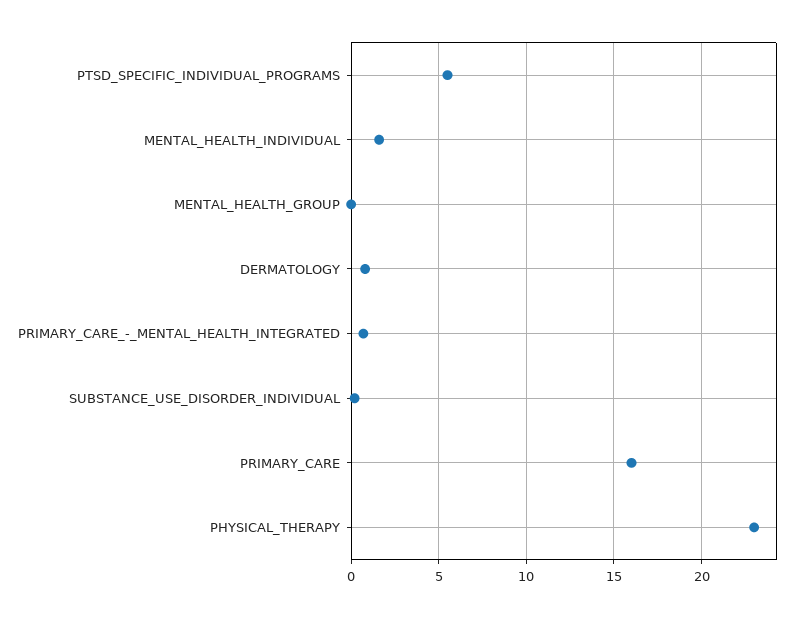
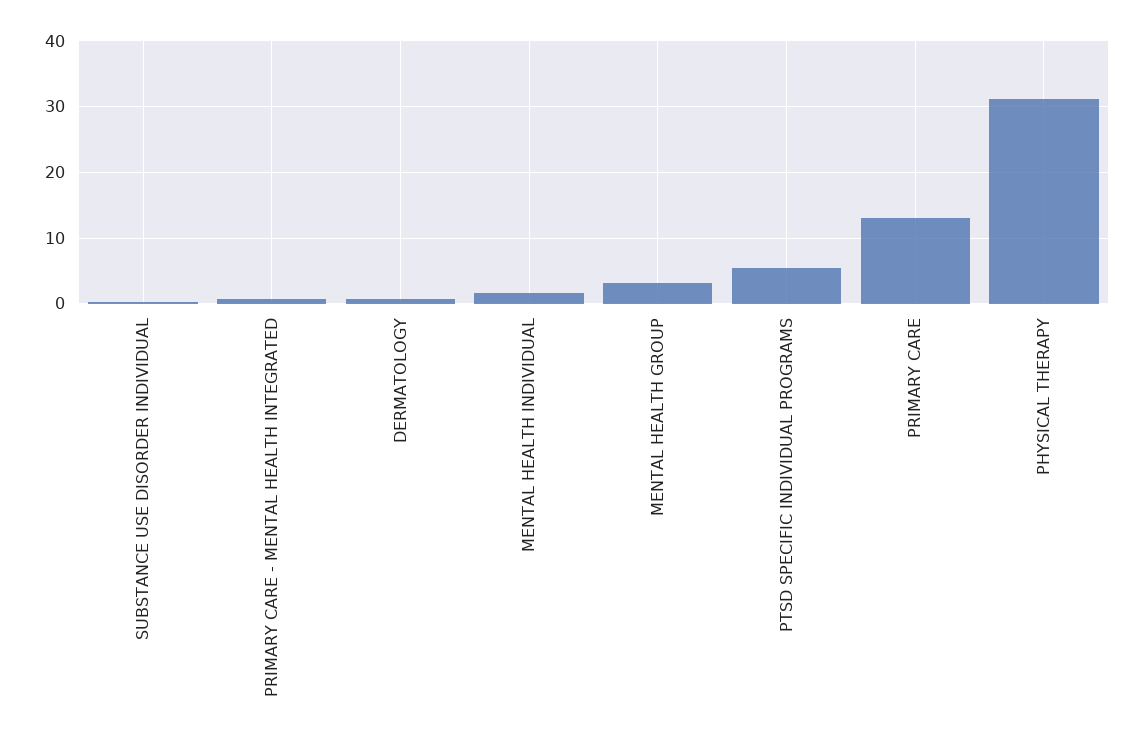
  {
    "PTSD_SPECIFIC_INDIVIDUAL_PROGRAMS": 5.5,
    "MENTAL_HEALTH_INDIVIDUAL": 1.5,
-   "MENTAL_HEALTH_GROUP": 0,
+   "MENTAL_HEALTH_GROUP": 3,
    "DERMATOLOGY": 1,
    "PRIMARY_CARE_-_MENTAL_HEALTH_INTEGRATED": 0.5,
    "SUBSTANCE_USE_DISORDER_INDIVIDUAL": 0,
-   "PRIMARY_CARE": 16,
+   "PRIMARY_CARE": 13,
-   "PHYSICAL_THERAPY": 23
+   "PHYSICAL_THERAPY": 31
  }

